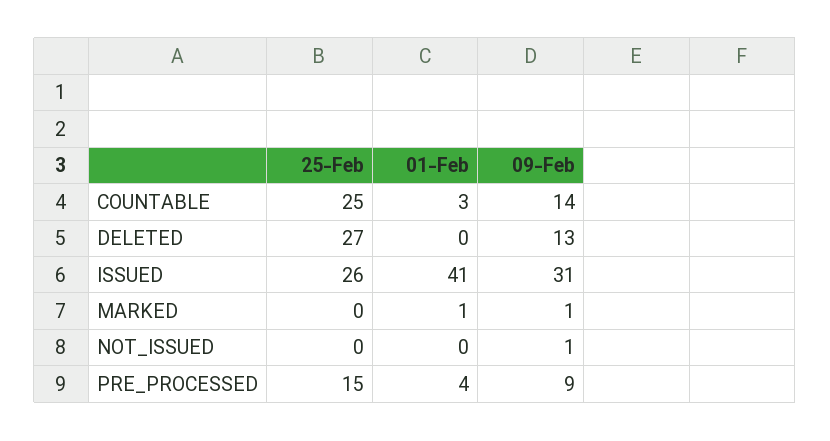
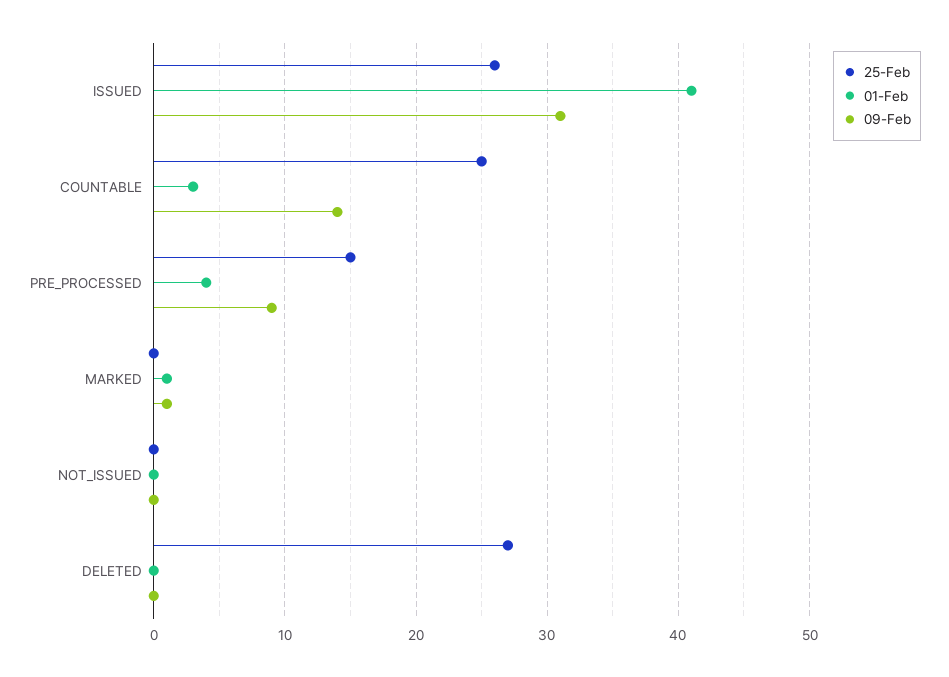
  {
    "25-Feb": {
      "COUNTABLE": 25,
      "DELETED": 27,
      "ISSUED": 26,
      "MARKED": 0,
      "NOT_ISSUED": 0,
      "PRE_PROCESSED": 15
    },
    "01-Feb": {
      "COUNTABLE": 3,
      "DELETED": 0,
      "ISSUED": 41,
      "MARKED": 1,
      "NOT_ISSUED": 0,
      "PRE_PROCESSED": 4
    },
    "09-Feb": {
      "COUNTABLE": 14,
-     "DELETED": 13,
+     "DELETED": 0,
      "ISSUED": 31,
      "MARKED": 1,
-     "NOT_ISSUED": 1,
+     "NOT_ISSUED": 0,
      "PRE_PROCESSED": 9
    }
  }

